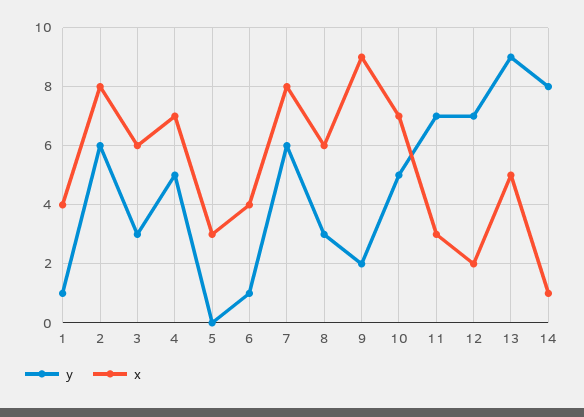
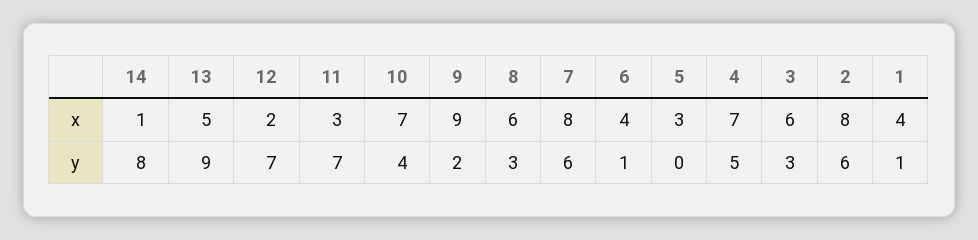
  {
    "y": {
      "1": 1,
      "2": 6,
      "3": 3,
      "4": 5,
      "5": 0,
      "6": 1,
      "7": 6,
      "8": 3,
      "9": 2,
-     "10": 5,
+     "10": 4,
      "11": 7,
      "12": 7,
      "13": 9,
      "14": 8
    },
    "x": {
      "1": 4,
      "2": 8,
      "3": 6,
      "4": 7,
      "5": 3,
      "6": 4,
      "7": 8,
      "8": 6,
      "9": 9,
      "10": 7,
      "11": 3,
      "12": 2,
      "13": 5,
      "14": 1
    }
  }

